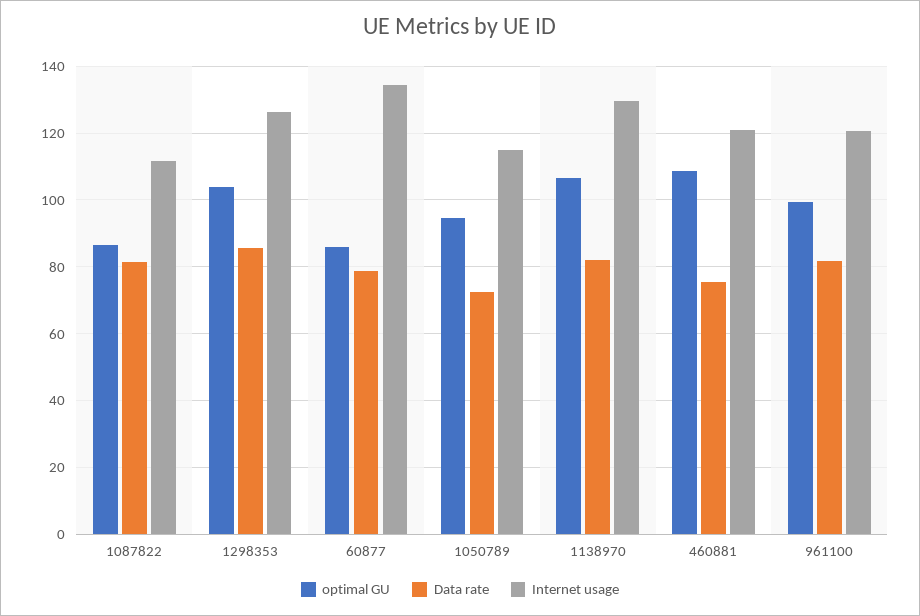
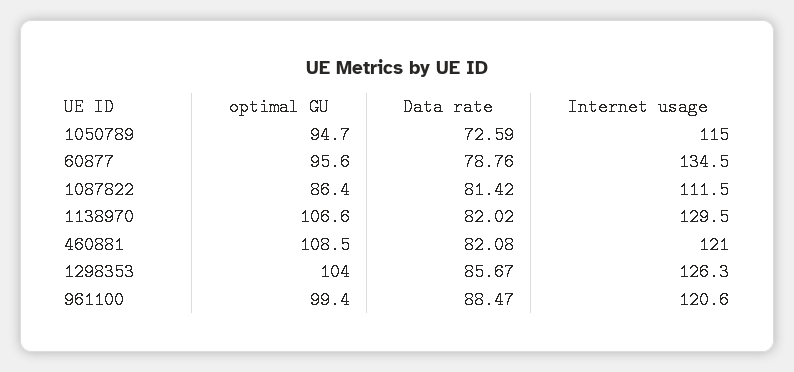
  {
    "optimal GU": {
      "1087822": 86.4,
      "1298353": 104,
-     "60877": 86,
+     "60877": 95.6,
      "1050789": 94.7,
      "1138970": 106.6,
      "460881": 108.5,
      "961100": 99.4
    },
    "Data rate": {
      "1087822": 81.42,
      "1298353": 85.67,
      "60877": 78.76,
      "1050789": 72.59,
      "1138970": 82.02,
-     "460881": 76,
+     "460881": 82.08,
-     "961100": 82
+     "961100": 88.47
    },
    "Internet usage": {
      "1087822": 111.5,
      "1298353": 126.3,
      "60877": 134.5,
      "1050789": 115,
      "1138970": 129.5,
      "460881": 121,
      "961100": 120.6
    }
  }

